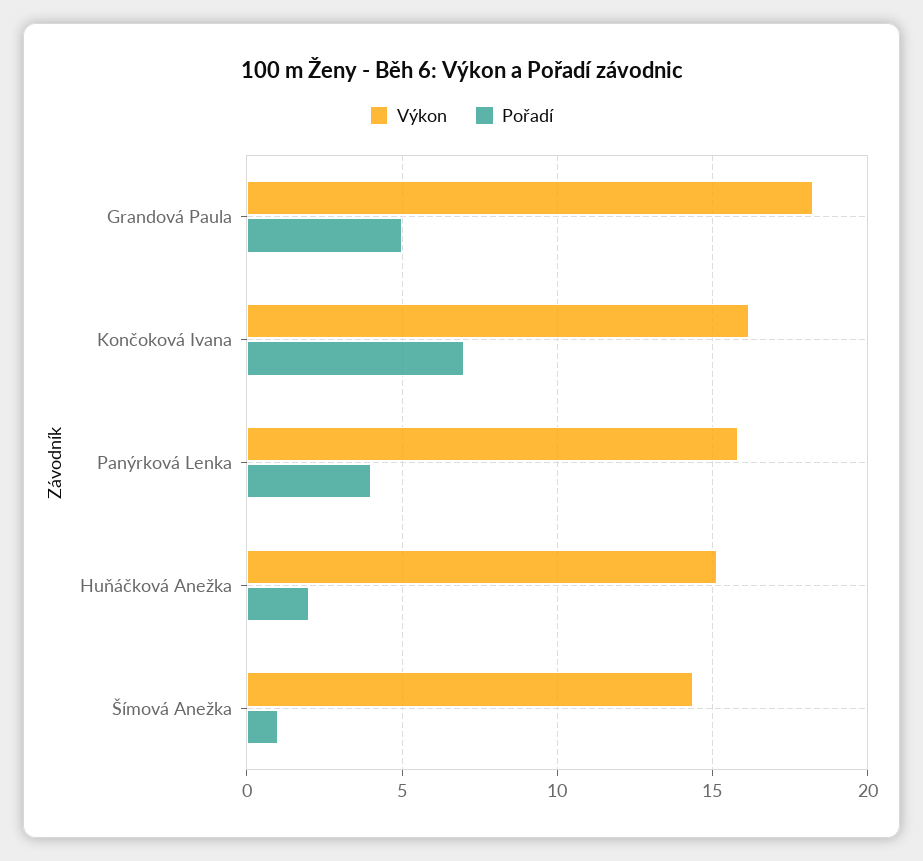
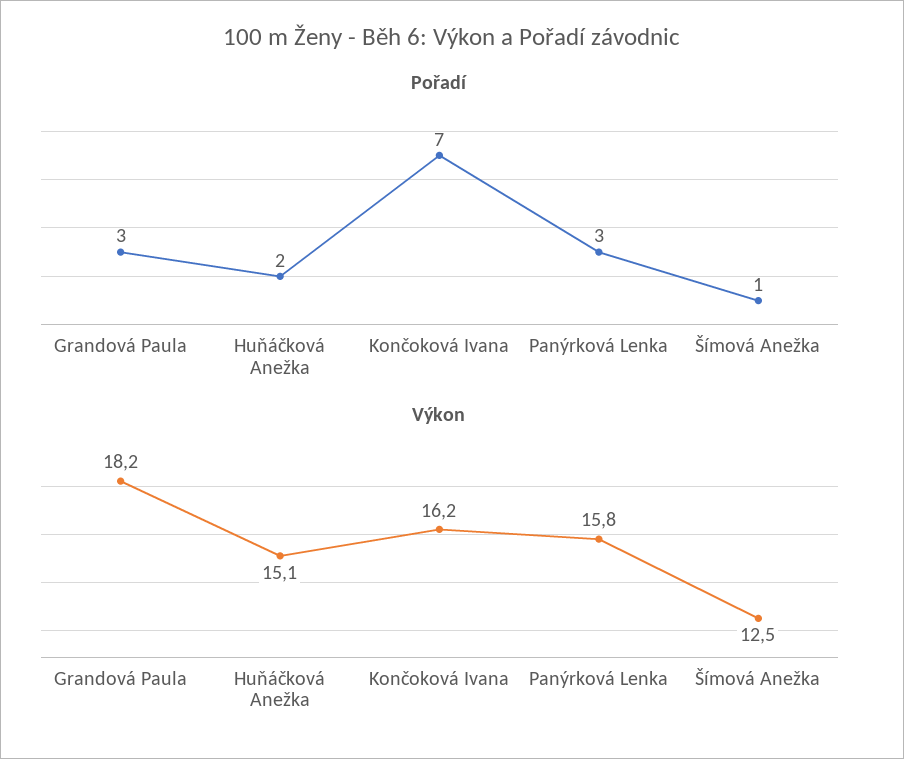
  {
    "Výkon": {
      "Grandová Paula": 18.2,
      "Končoková Ivana": 16.2,
      "Panýrková Lenka": 15.8,
      "Huňáčková Anežka": 15.1,
-     "Šímová Anežka": 14.5
+     "Šímová Anežka": 12.5
    },
    "Pořadí": {
-     "Grandová Paula": 5,
+     "Grandová Paula": 3,
      "Končoková Ivana": 7,
-     "Panýrková Lenka": 4,
+     "Panýrková Lenka": 3,
      "Huňáčková Anežka": 2,
      "Šímová Anežka": 1
    }
  }

